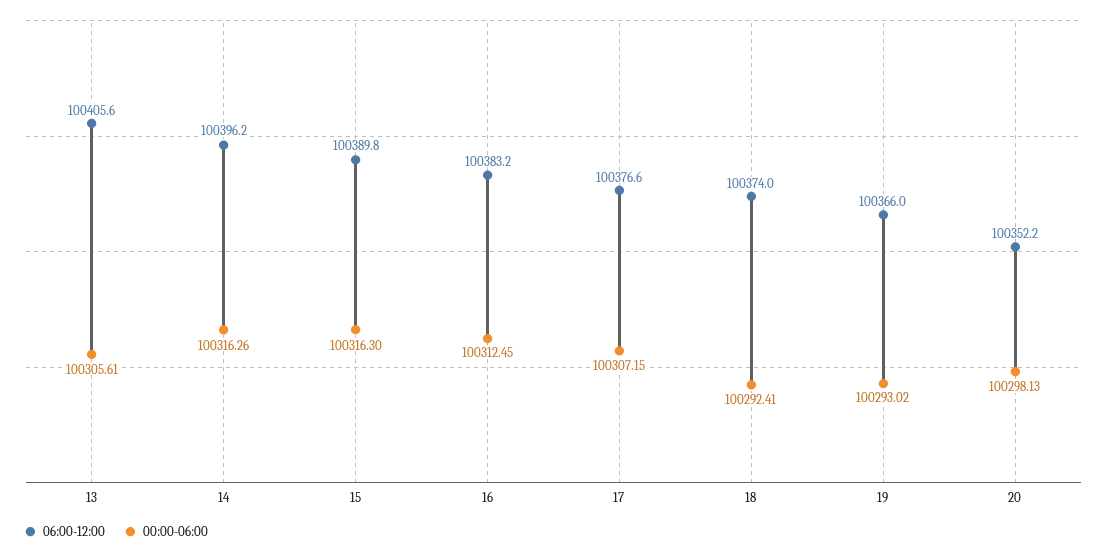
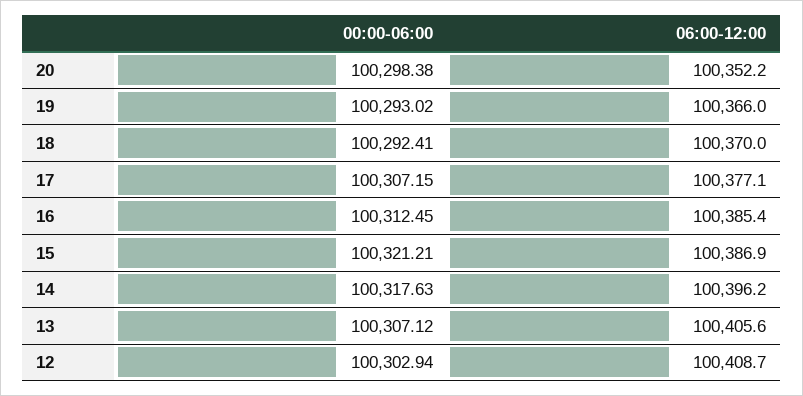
  {
    "06:00-12:00": {
      "13": 100405.6,
      "14": 100396.2,
-     "15": 100389.8,
+     "15": 100386.9,
-     "16": 100383.2,
+     "16": 100385.4,
-     "17": 100376.6,
+     "17": 100377.1,
-     "18": 100374,
+     "18": 100370,
      "19": 100366,
-     "20": 100352.2
+     "20": 100352.2,
+     "12": 100408.7
    },
    "00:00-06:00": {
-     "13": 100305.61,
+     "13": 100307.12,
-     "14": 100316.26,
+     "14": 100317.63,
-     "15": 100316.3,
+     "15": 100321.21,
      "16": 100312.45,
      "17": 100307.15,
      "18": 100292.41,
      "19": 100293.02,
-     "20": 100298.13
+     "20": 100298.38,
+     "12": 100302.94
    }
  }

